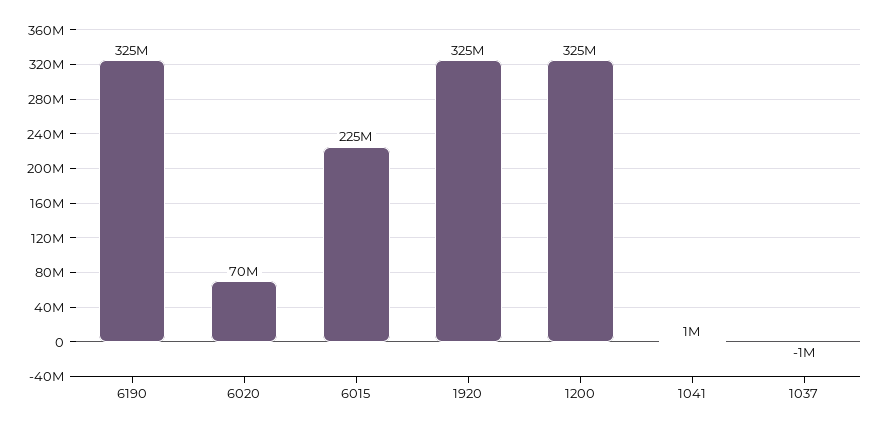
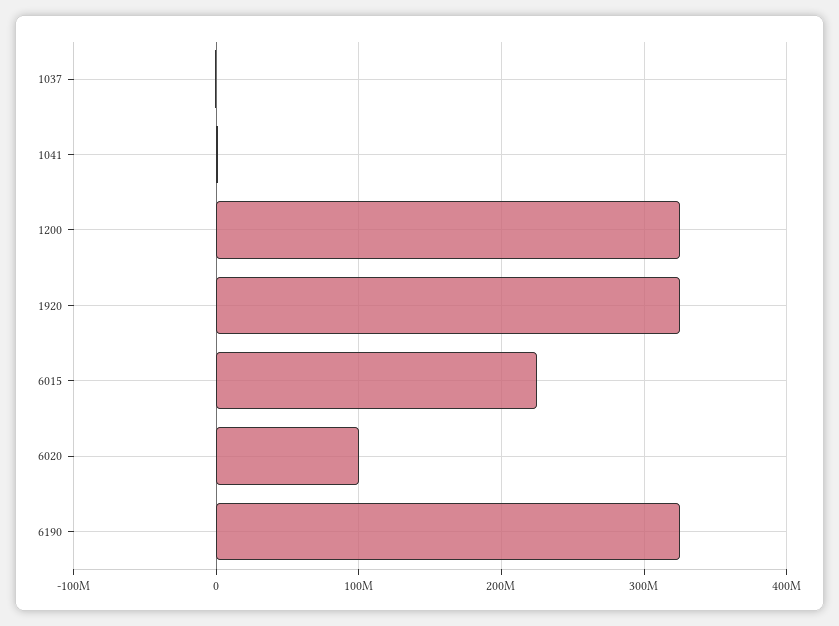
  {
    "6190": 325000000,
-   "6020": 70000000,
+   "6020": 100000000,
    "6015": 225000000,
    "1920": 325000000,
    "1200": 325000000,
    "1041": 1000000,
    "1037": -1000000
  }

